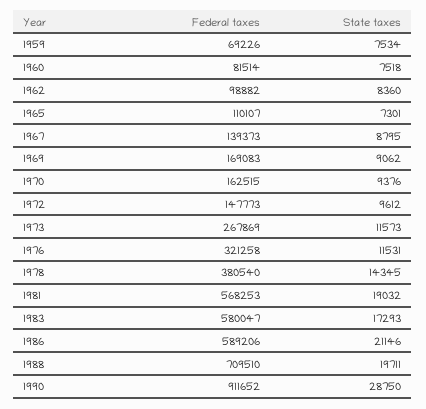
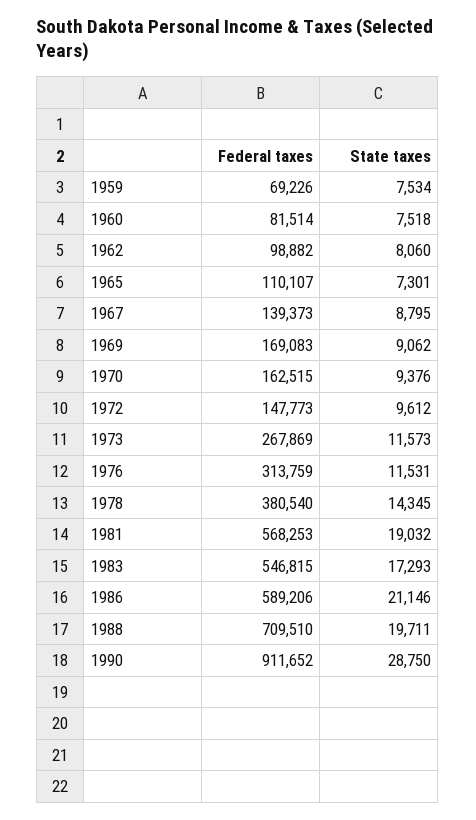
  {
    "Federal taxes": {
      "1959": 69226,
      "1960": 81514,
      "1962": 98882,
      "1965": 110107,
      "1967": 139373,
      "1969": 169083,
      "1970": 162515,
      "1972": 147773,
      "1973": 267869,
-     "1976": 321258,
+     "1976": 313759,
      "1978": 380540,
      "1981": 568253,
-     "1983": 580047,
+     "1983": 546815,
      "1986": 589206,
      "1988": 709510,
      "1990": 911652
    },
    "State taxes": {
      "1959": 7534,
      "1960": 7518,
-     "1962": 8360,
+     "1962": 8060,
      "1965": 7301,
      "1967": 8795,
      "1969": 9062,
      "1970": 9376,
      "1972": 9612,
      "1973": 11573,
      "1976": 11531,
      "1978": 14345,
      "1981": 19032,
      "1983": 17293,
      "1986": 21146,
      "1988": 19711,
      "1990": 28750
    }
  }

